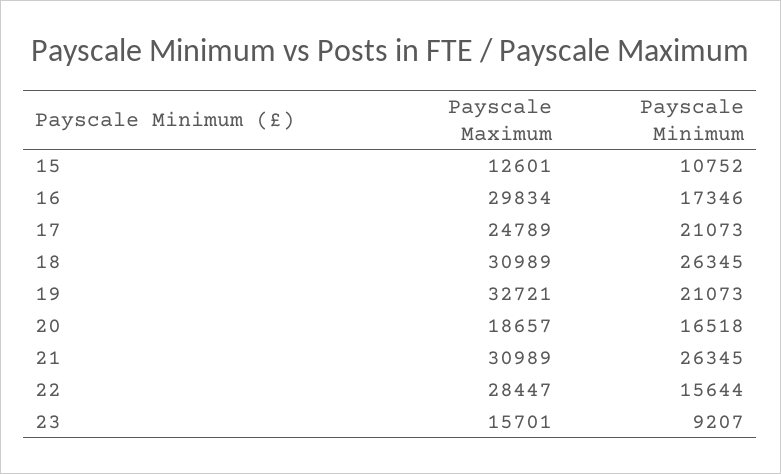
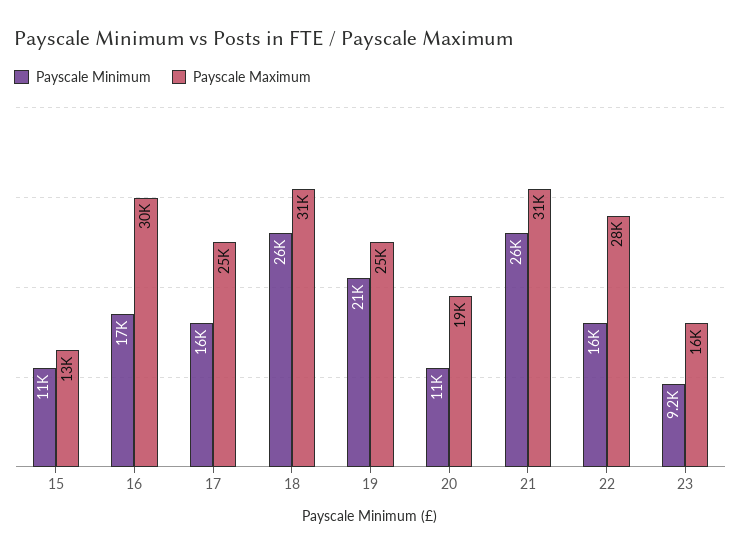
  {
    "Payscale Maximum": {
      "15": 12601,
      "16": 29834,
      "17": 24789,
      "18": 30989,
-     "19": 32721,
+     "19": 25000,
      "20": 18657,
      "21": 30989,
      "22": 28447,
      "23": 15701
    },
    "Payscale Minimum": {
      "15": 10752,
      "16": 17346,
-     "17": 21073,
+     "17": 16000,
      "18": 26345,
      "19": 21073,
-     "20": 16518,
+     "20": 11000,
      "21": 26345,
      "22": 15644,
      "23": 9207
    }
  }

